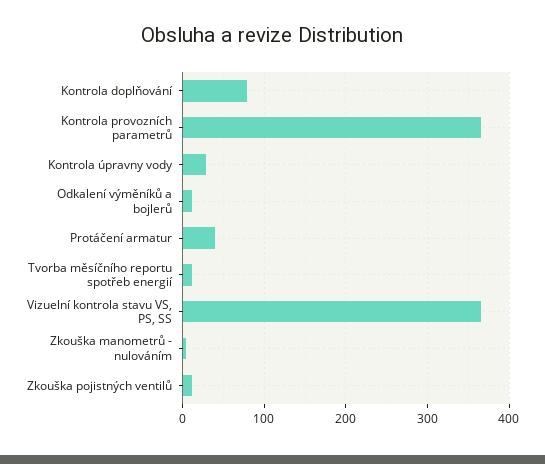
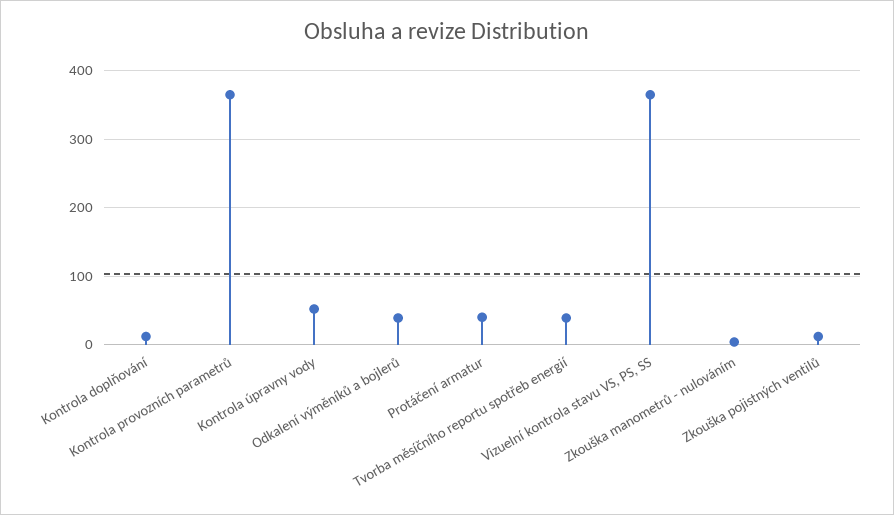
  {
-   "Kontrola doplňování": 80,
+   "Kontrola doplňování": 10,
    "Kontrola provozních parametrů": 370,
-   "Kontrola úpravny vody": 30,
+   "Kontrola úpravny vody": 50,
-   "Odkalení výměníků a bojlerů": 10,
+   "Odkalení výměníků a bojlerů": 40,
    "Protáčení armatur": 40,
-   "Tvorba měsíčního reportu spotřeb energií": 10,
+   "Tvorba měsíčního reportu spotřeb energií": 40,
    "Vizuelní kontrola stavu VS, PS, SS": 370,
    "Zkouška manometrů - nulováním": 0,
    "Zkouška pojistných ventilů": 10
  }

